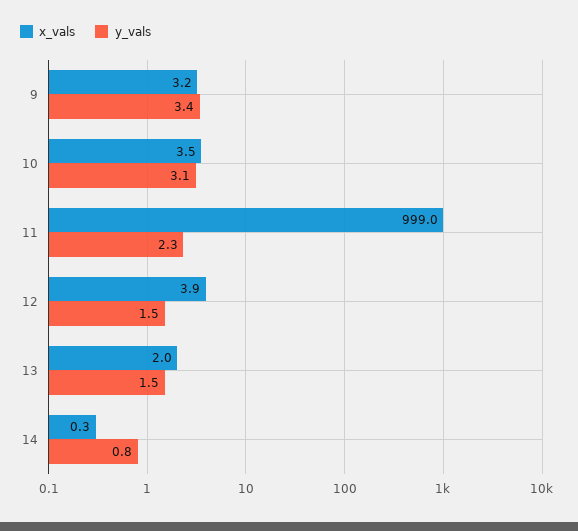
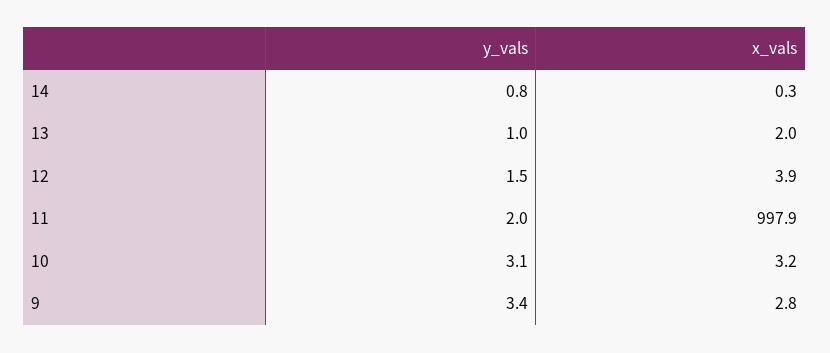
  {
    "x_vals": {
-     "9": 3.2,
+     "9": 2.8,
-     "10": 3.5,
+     "10": 3.2,
-     "11": 999,
+     "11": 997.9,
      "12": 3.9,
      "13": 2,
      "14": 0.3
    },
    "y_vals": {
      "9": 3.4,
      "10": 3.1,
-     "11": 2.3,
+     "11": 2,
      "12": 1.5,
-     "13": 1.5,
+     "13": 1,
      "14": 0.8
    }
  }

